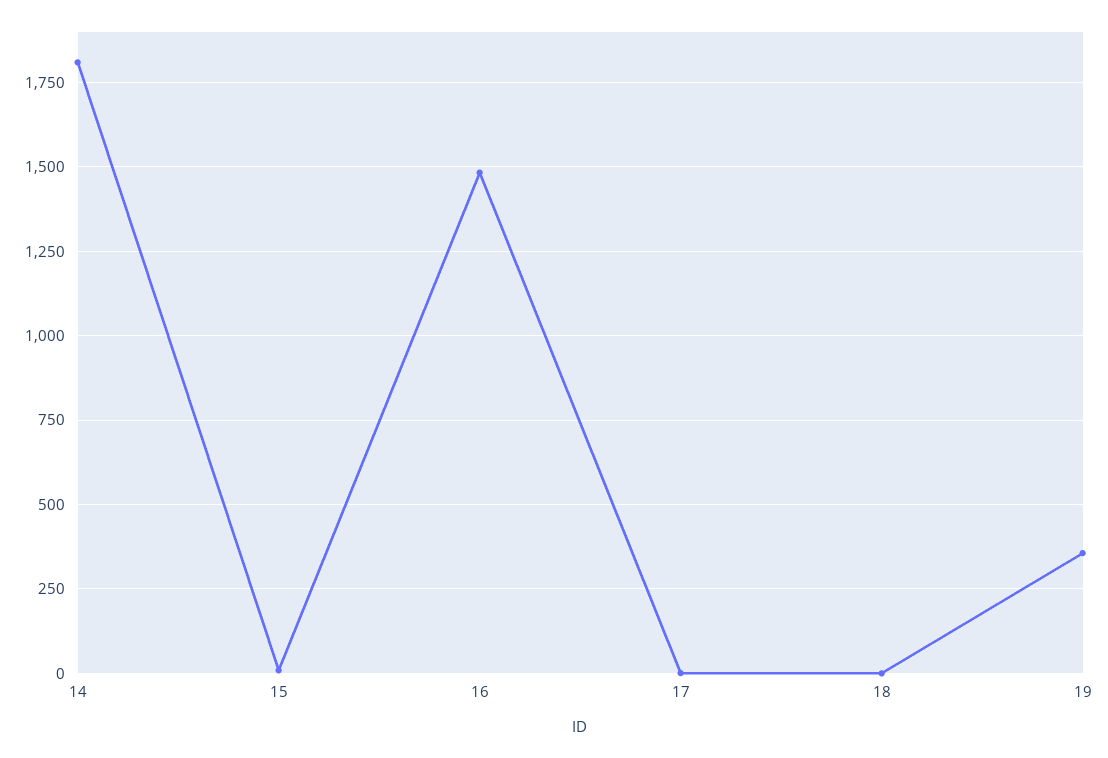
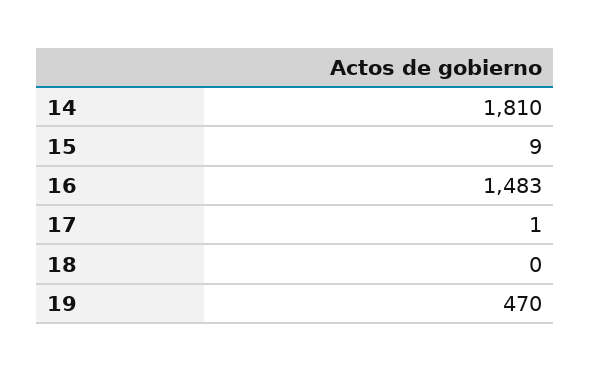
  {
    "14": 1810,
    "15": 9,
    "16": 1483,
    "17": 1,
    "18": 0,
-   "19": 350
+   "19": 470
  }

